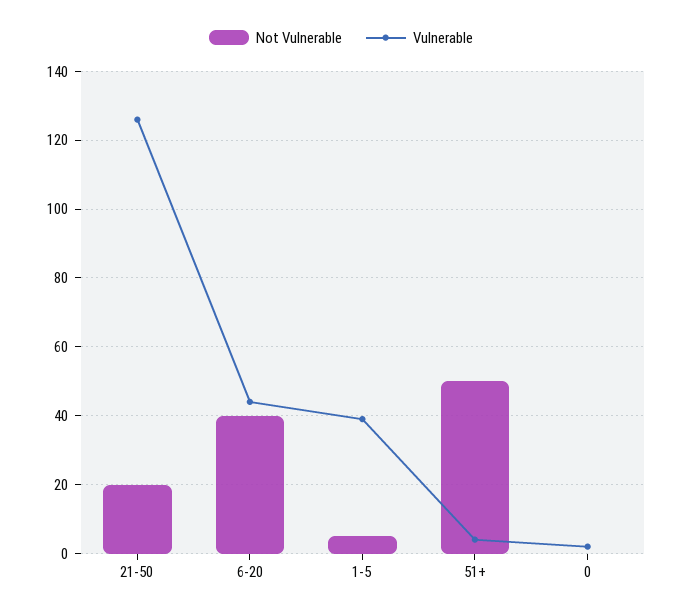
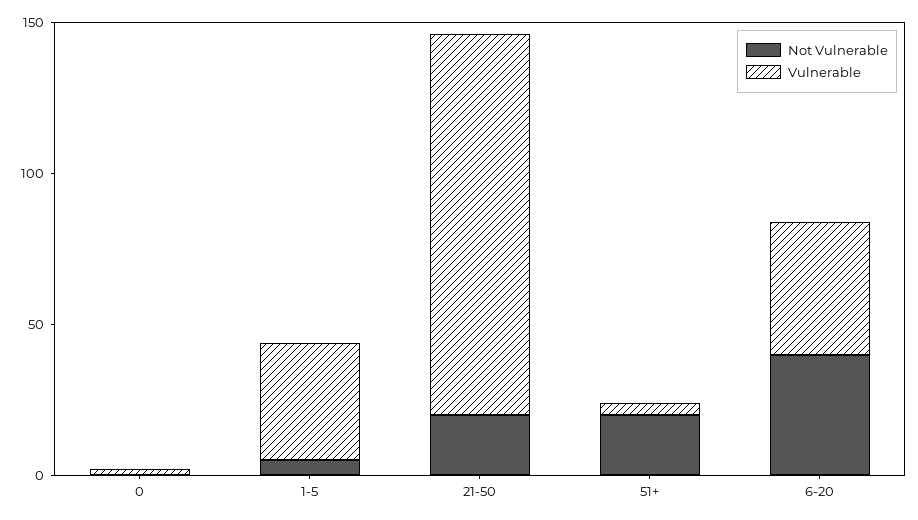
  {
    "Not Vulnerable": {
      "21-50": 20,
      "6-20": 40,
      "1-5": 5,
-     "51+": 50,
+     "51+": 20,
      "0": 0
    },
    "Vulnerable": {
      "21-50": 125,
      "6-20": 45,
      "1-5": 40,
      "51+": 5,
      "0": 0
    }
  }

